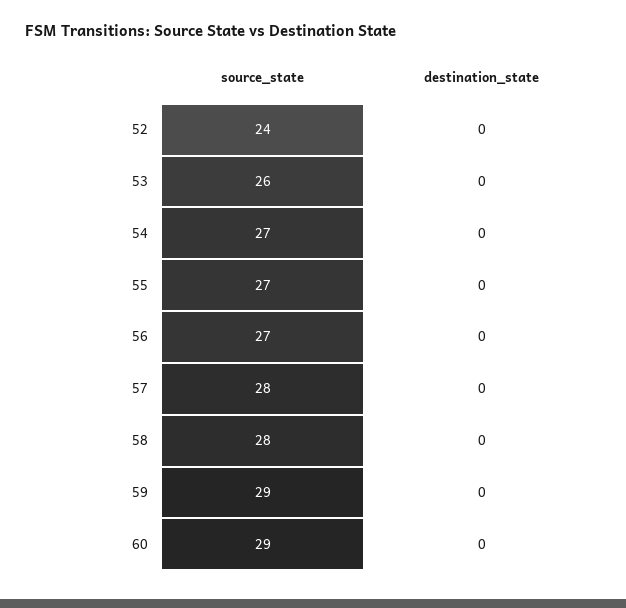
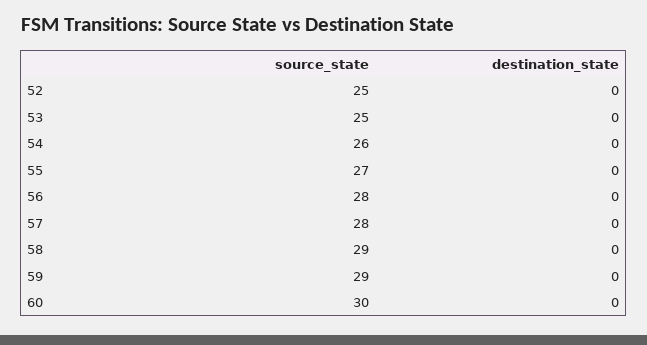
  {
    "source_state": {
-     "52": 24,
+     "52": 25,
-     "53": 26,
+     "53": 25,
-     "54": 27,
+     "54": 26,
      "55": 27,
-     "56": 27,
+     "56": 28,
      "57": 28,
-     "58": 28,
+     "58": 29,
      "59": 29,
-     "60": 29
+     "60": 30
    },
    "destination_state": {
      "52": 0,
      "53": 0,
      "54": 0,
      "55": 0,
      "56": 0,
      "57": 0,
      "58": 0,
      "59": 0,
      "60": 0
    }
  }

